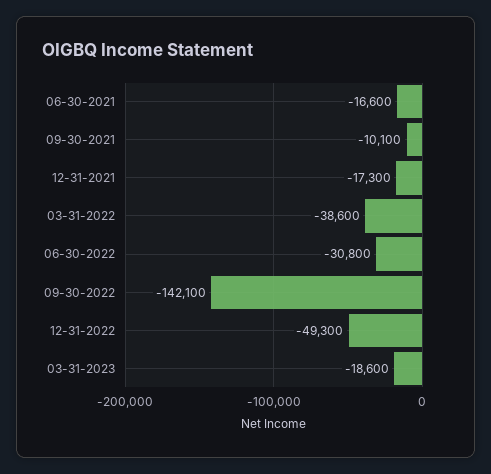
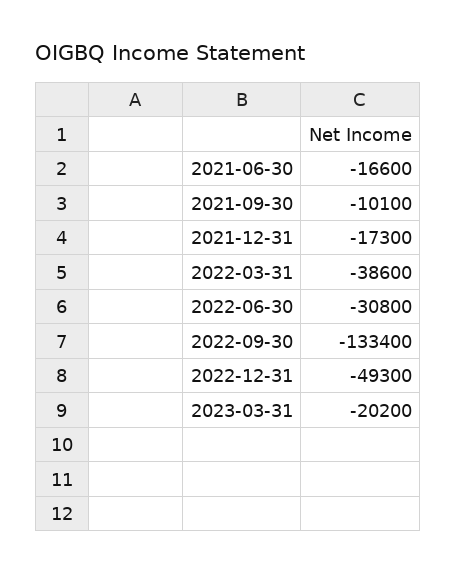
  {
    "06-30-2021": -16600,
    "09-30-2021": -10100,
    "12-31-2021": -17300,
    "03-31-2022": -38600,
    "06-30-2022": -30800,
-   "09-30-2022": -142100,
+   "09-30-2022": -133400,
    "12-31-2022": -49300,
-   "03-31-2023": -18600
+   "03-31-2023": -20200
  }

